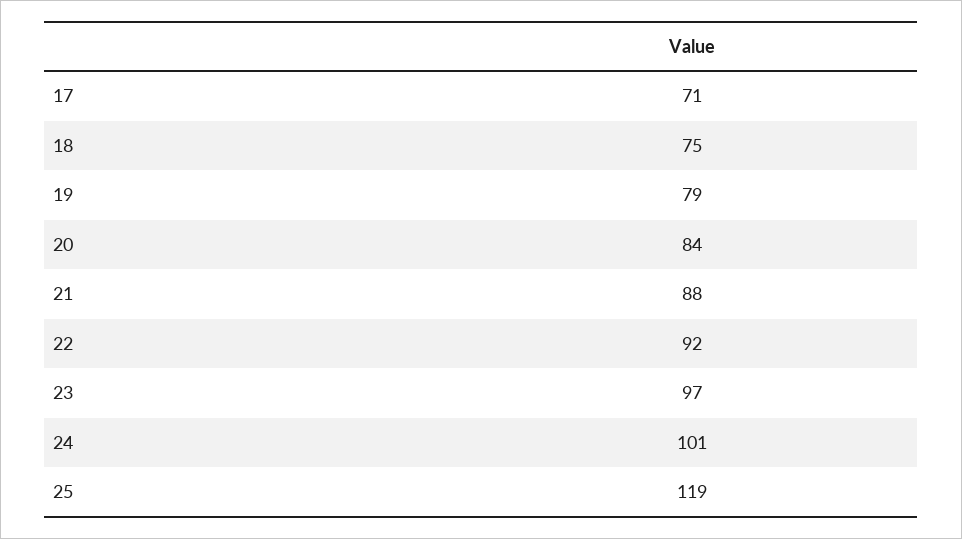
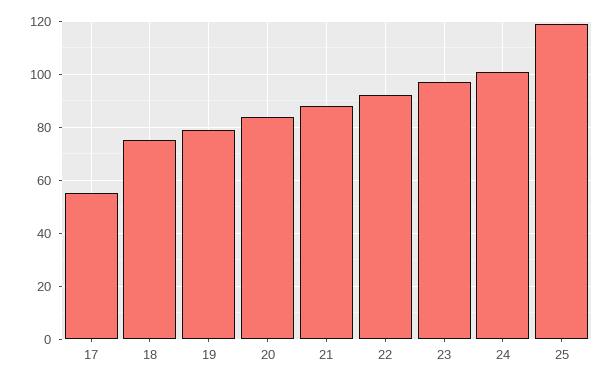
  {
-   "17": 71,
+   "17": 55,
    "18": 75,
    "19": 79,
    "20": 84,
    "21": 88,
    "22": 92,
    "23": 97,
    "24": 101,
    "25": 119
  }

